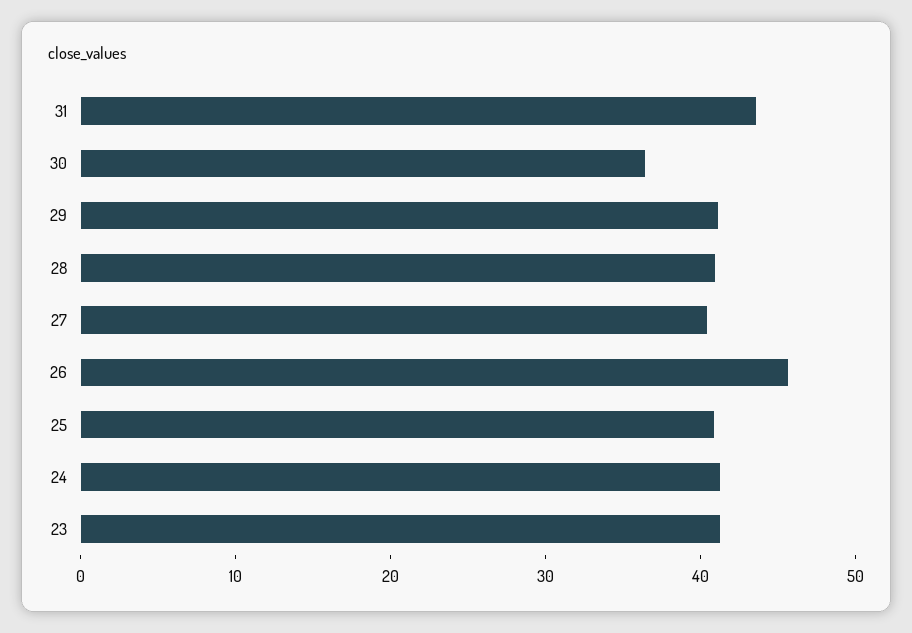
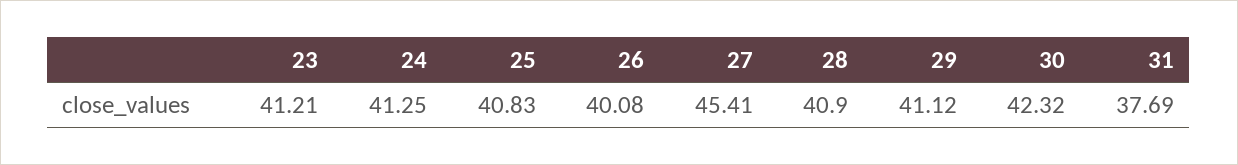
  {
-   "31": 44,
+   "31": 37.69,
-   "30": 36,
+   "30": 42.32,
    "29": 41.12,
    "28": 40.9,
-   "27": 40,
+   "27": 45.41,
-   "26": 46,
+   "26": 40.08,
    "25": 40.83,
    "24": 41.25,
    "23": 41.21
  }

